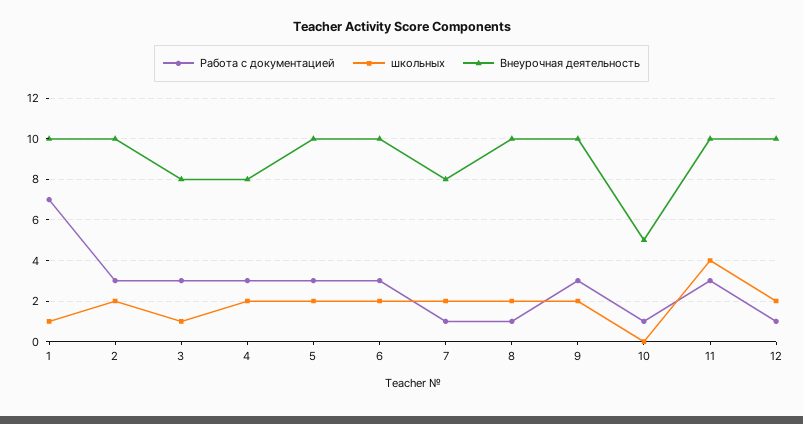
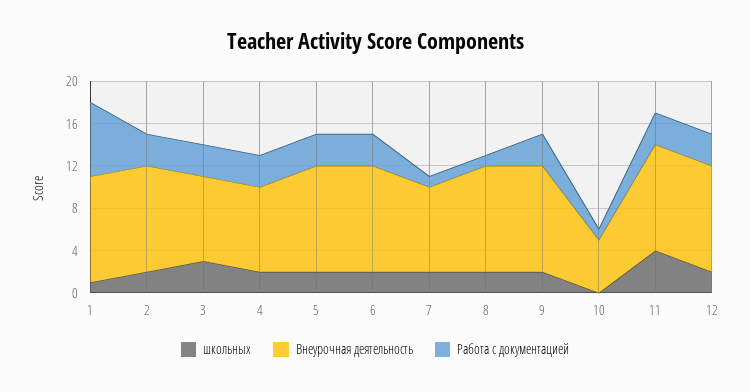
  {
    "Работа с документацией": {
      "1": 7,
      "2": 3,
      "3": 3,
      "4": 3,
      "5": 3,
      "6": 3,
      "7": 1,
      "8": 1,
      "9": 3,
      "10": 1,
      "11": 3,
-     "12": 1
+     "12": 3
    },
    "школьных": {
      "1": 1,
      "2": 2,
-     "3": 1,
+     "3": 3,
      "4": 2,
      "5": 2,
      "6": 2,
      "7": 2,
      "8": 2,
      "9": 2,
      "10": 0,
      "11": 4,
      "12": 2
    },
    "Внеурочная деятельность": {
      "1": 10,
      "2": 10,
      "3": 8,
      "4": 8,
      "5": 10,
      "6": 10,
      "7": 8,
      "8": 10,
      "9": 10,
      "10": 5,
      "11": 10,
      "12": 10
    }
  }

